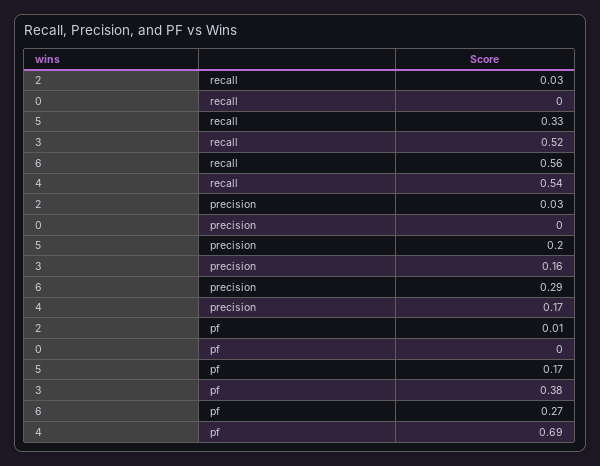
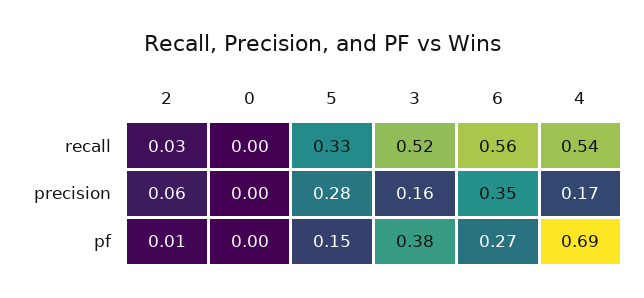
  {
    "2": {
      "recall": 0.03,
-     "precision": 0.03,
+     "precision": 0.06,
      "pf": 0.01
    },
    "0": {
      "recall": 0,
      "precision": 0,
      "pf": 0
    },
    "5": {
      "recall": 0.33,
-     "precision": 0.2,
+     "precision": 0.28,
-     "pf": 0.17
+     "pf": 0.15
    },
    "3": {
      "recall": 0.52,
      "precision": 0.16,
      "pf": 0.38
    },
    "6": {
      "recall": 0.56,
-     "precision": 0.29,
+     "precision": 0.35,
      "pf": 0.27
    },
    "4": {
      "recall": 0.54,
      "precision": 0.17,
      "pf": 0.69
    }
  }

